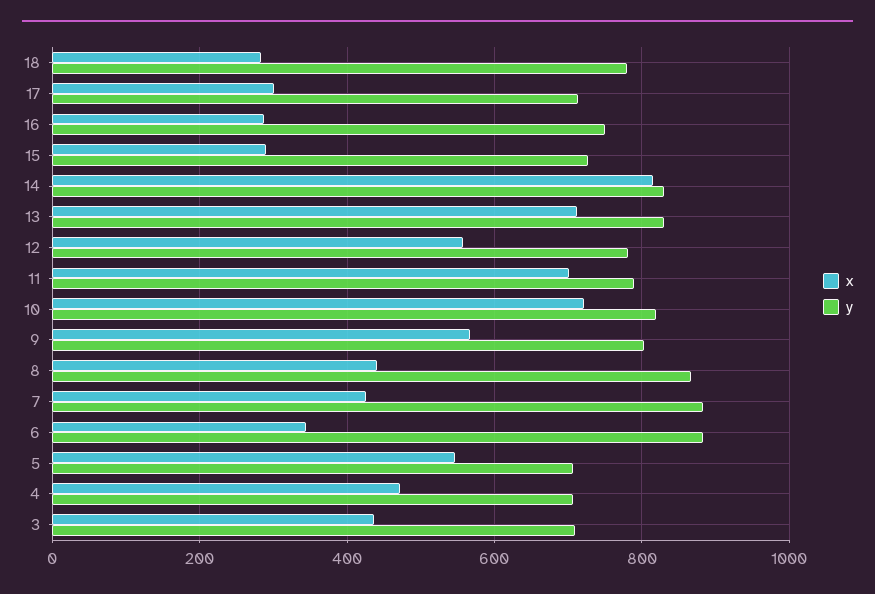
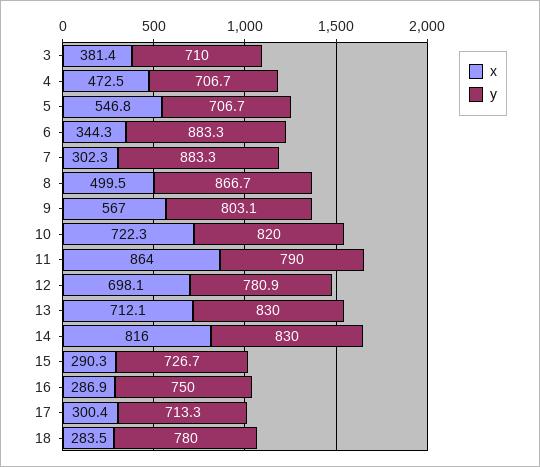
  {
    "x": {
      "18": 283.5,
      "17": 300.4,
      "16": 286.9,
      "15": 290.3,
      "14": 816,
      "13": 712.1,
-     "12": 560,
+     "12": 698.1,
-     "11": 700,
+     "11": 864,
      "10": 722.3,
      "9": 567,
-     "8": 440,
+     "8": 499.5,
-     "7": 420,
+     "7": 302.3,
      "6": 344.3,
      "5": 546.8,
      "4": 472.5,
-     "3": 440
+     "3": 381.4
    },
    "y": {
      "18": 780,
      "17": 713.3,
      "16": 750,
      "15": 726.7,
      "14": 830,
      "13": 830,
      "12": 780.9,
      "11": 790,
      "10": 820,
      "9": 803.1,
      "8": 866.7,
      "7": 883.3,
      "6": 883.3,
      "5": 706.7,
      "4": 706.7,
      "3": 710
    }
  }

